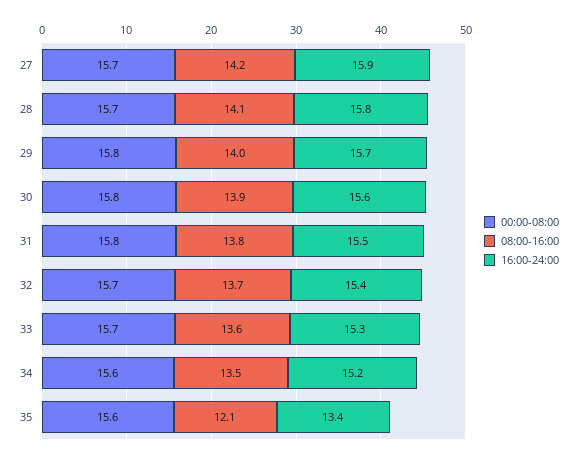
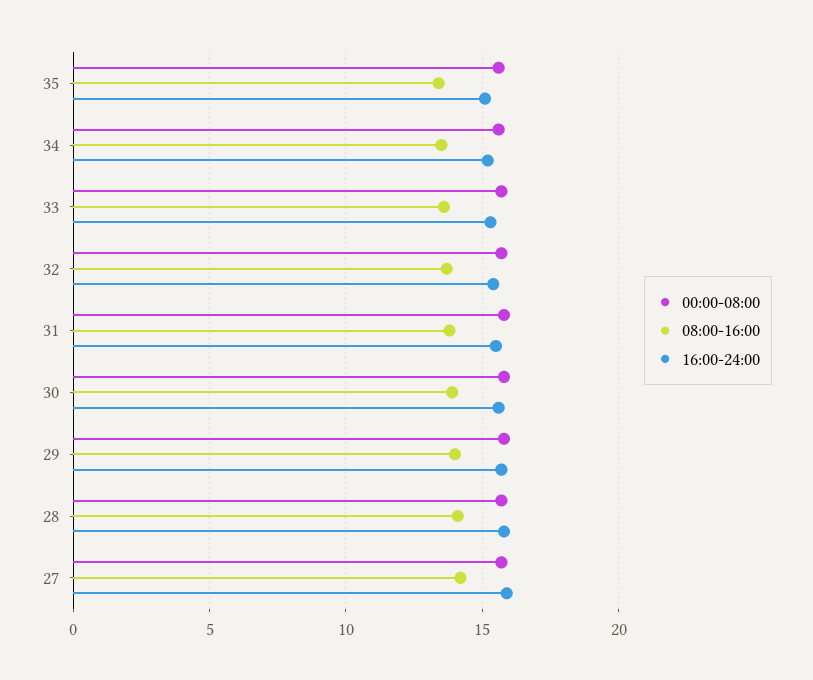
  {
    "00:00-08:00": {
      "27": 15.7,
      "28": 15.7,
      "29": 15.8,
      "30": 15.8,
      "31": 15.8,
      "32": 15.7,
      "33": 15.7,
      "34": 15.6,
      "35": 15.6
    },
    "08:00-16:00": {
      "27": 14.2,
      "28": 14.1,
      "29": 14,
      "30": 13.9,
      "31": 13.8,
      "32": 13.7,
      "33": 13.6,
      "34": 13.5,
-     "35": 12.1
+     "35": 13.5
    },
    "16:00-24:00": {
      "27": 15.9,
      "28": 15.8,
      "29": 15.7,
      "30": 15.6,
      "31": 15.5,
      "32": 15.4,
      "33": 15.3,
      "34": 15.2,
-     "35": 13.4
+     "35": 15
    }
  }

